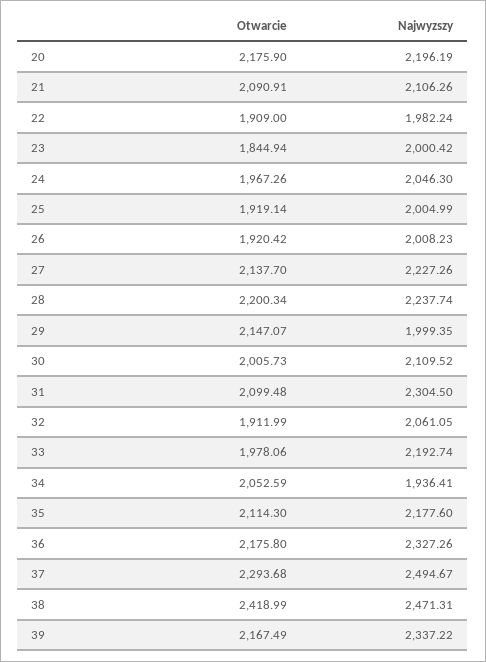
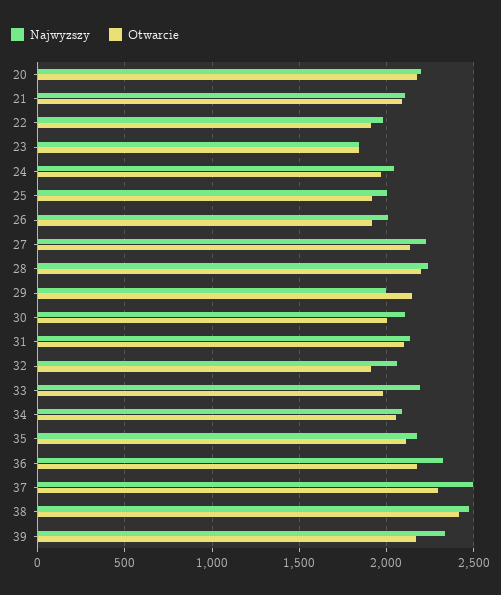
  {
    "Otwarcie": {
      "20": 2175.9,
      "21": 2090.91,
      "22": 1909,
      "23": 1844.94,
      "24": 1967.26,
      "25": 1919.14,
      "26": 1920.42,
      "27": 2137.7,
      "28": 2200.34,
      "29": 2147.07,
      "30": 2005.73,
      "31": 2099.48,
      "32": 1911.99,
      "33": 1978.06,
      "34": 2052.59,
      "35": 2114.3,
      "36": 2175.8,
      "37": 2293.68,
      "38": 2418.99,
      "39": 2167.49
    },
    "Najwyzszy": {
      "20": 2196.19,
      "21": 2106.26,
      "22": 1982.24,
-     "23": 2000.42,
+     "23": 1850,
      "24": 2046.3,
      "25": 2004.99,
      "26": 2008.23,
      "27": 2227.26,
      "28": 2237.74,
      "29": 1999.35,
      "30": 2109.52,
-     "31": 2304.5,
+     "31": 2150,
      "32": 2061.05,
      "33": 2192.74,
-     "34": 1936.41,
+     "34": 2100,
      "35": 2177.6,
      "36": 2327.26,
      "37": 2494.67,
      "38": 2471.31,
      "39": 2337.22
    }
  }

